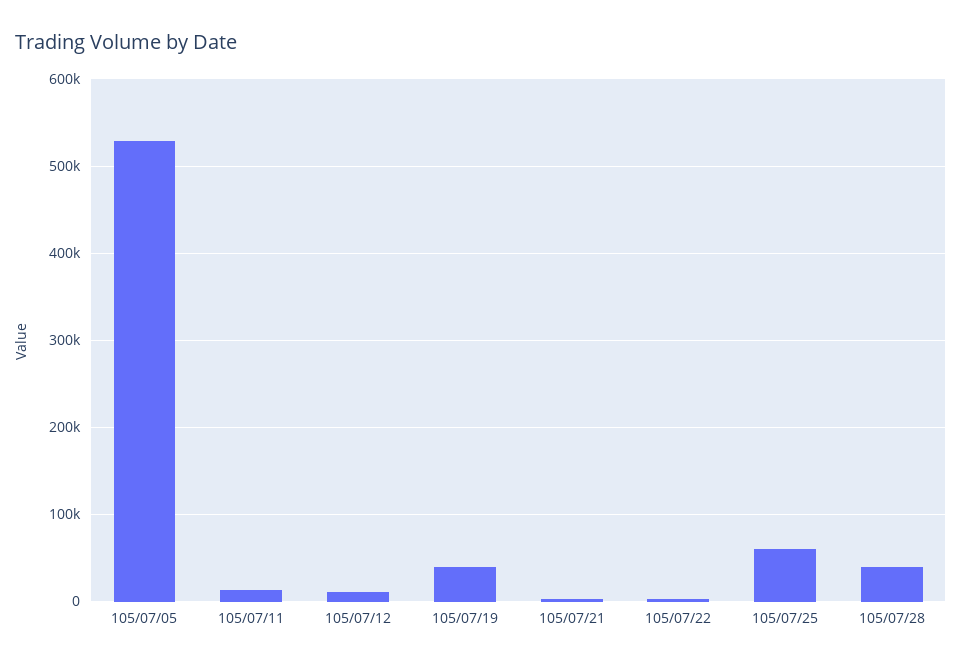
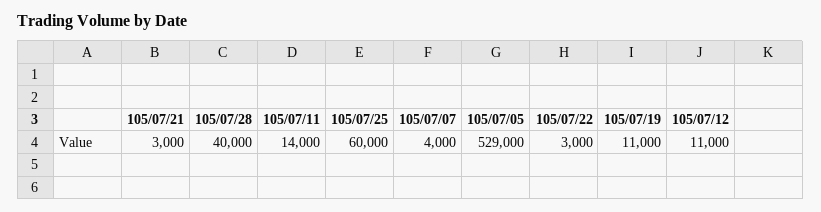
  {
    "105/07/05": 529000,
    "105/07/11": 14000,
    "105/07/12": 11000,
-   "105/07/19": 40000,
+   "105/07/19": 11000,
    "105/07/21": 3000,
    "105/07/22": 3000,
    "105/07/25": 60000,
-   "105/07/28": 40000
+   "105/07/28": 40000,
+   "105/07/07": 4000
  }

